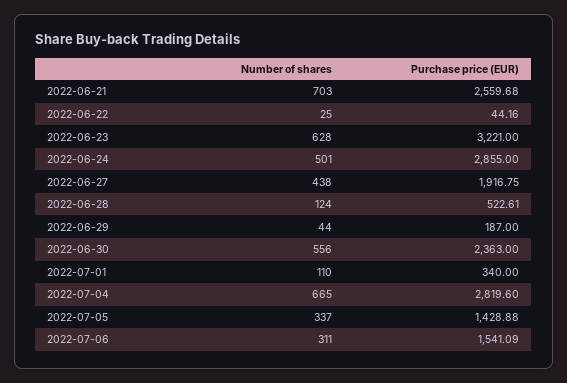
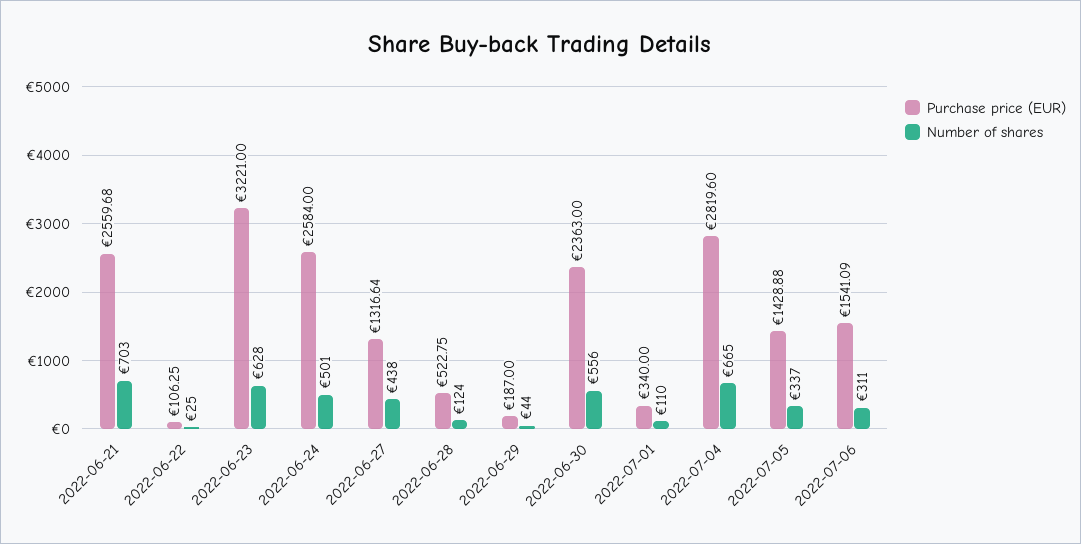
  {
    "Number of shares": {
      "2022-06-21": 703,
      "2022-06-22": 25,
      "2022-06-23": 628,
      "2022-06-24": 501,
      "2022-06-27": 438,
      "2022-06-28": 124,
      "2022-06-29": 44,
      "2022-06-30": 556,
      "2022-07-01": 110,
      "2022-07-04": 665,
      "2022-07-05": 337,
      "2022-07-06": 311
    },
    "Purchase price (EUR)": {
      "2022-06-21": 2559.68,
-     "2022-06-22": 44.16,
+     "2022-06-22": 106.25,
      "2022-06-23": 3221,
-     "2022-06-24": 2855,
+     "2022-06-24": 2584,
-     "2022-06-27": 1916.75,
+     "2022-06-27": 1316.64,
-     "2022-06-28": 522.61,
+     "2022-06-28": 522.75,
      "2022-06-29": 187,
      "2022-06-30": 2363,
      "2022-07-01": 340,
      "2022-07-04": 2819.6,
      "2022-07-05": 1428.88,
      "2022-07-06": 1541.09
    }
  }

